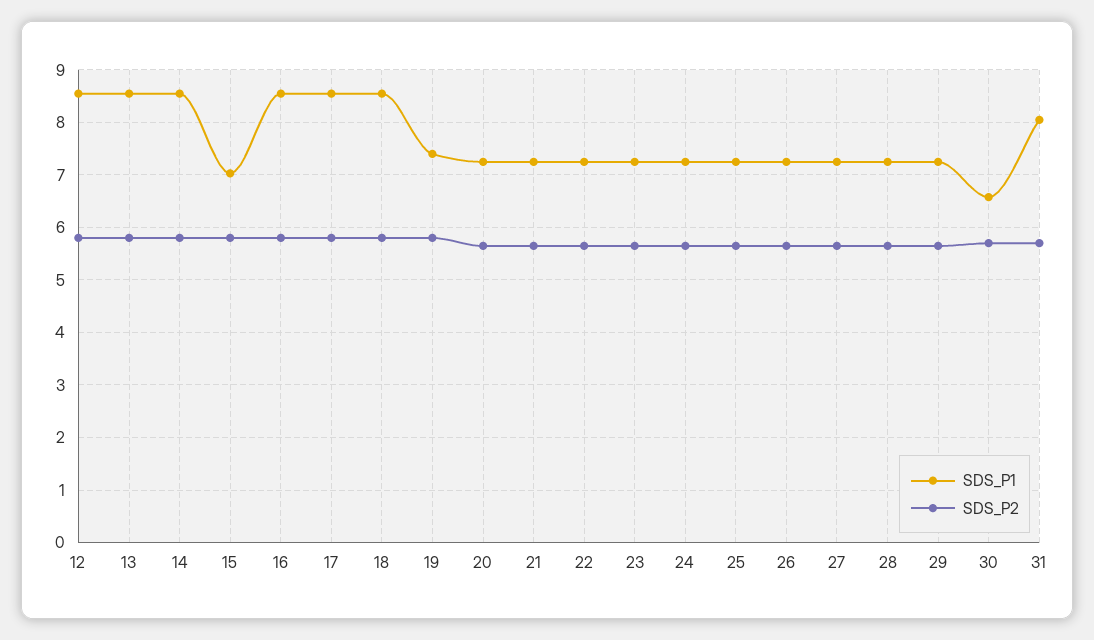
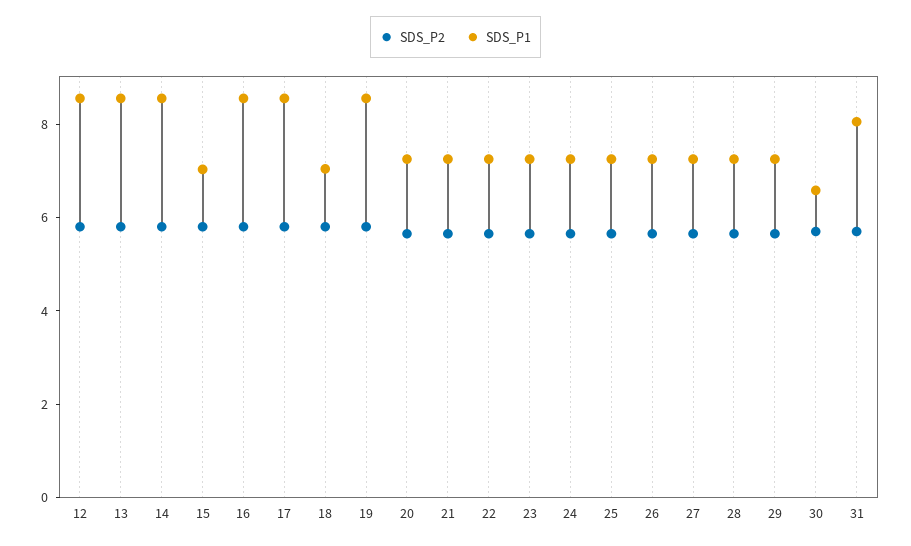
  {
    "SDS_P1": {
      "12": 8.6,
      "13": 8.6,
      "14": 8.6,
      "15": 7,
      "16": 8.6,
      "17": 8.6,
-     "18": 8.6,
+     "18": 7,
-     "19": 7.4,
+     "19": 8.5,
      "20": 7.2,
      "21": 7.2,
      "22": 7.2,
      "23": 7.2,
      "24": 7.2,
      "25": 7.2,
      "26": 7.2,
      "27": 7.2,
      "28": 7.2,
      "29": 7.2,
      "30": 6.6,
      "31": 8
    },
    "SDS_P2": {
      "12": 5.8,
      "13": 5.8,
      "14": 5.8,
      "15": 5.8,
      "16": 5.8,
      "17": 5.8,
      "18": 5.8,
      "19": 5.8,
      "20": 5.6,
      "21": 5.6,
      "22": 5.6,
      "23": 5.6,
      "24": 5.6,
      "25": 5.6,
      "26": 5.6,
      "27": 5.6,
      "28": 5.6,
      "29": 5.6,
      "30": 5.8,
      "31": 5.8
    }
  }

